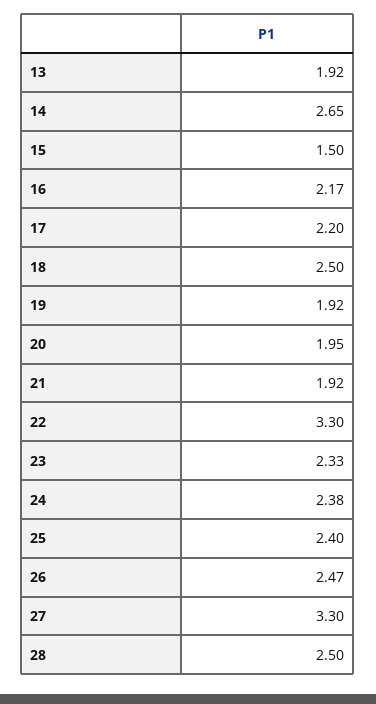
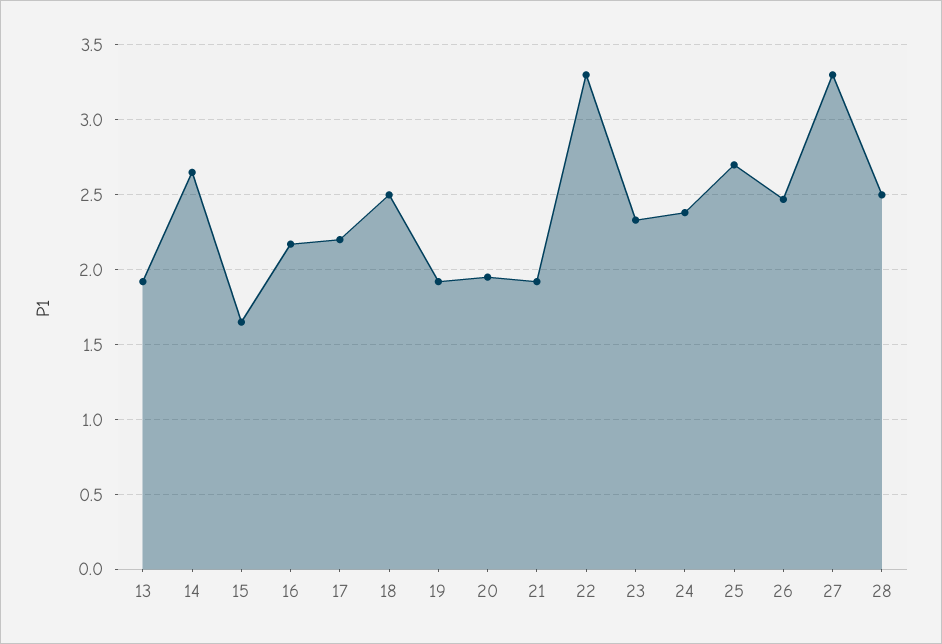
  {
    "13": 1.92,
    "14": 2.65,
-   "15": 1.5,
+   "15": 1.65,
    "16": 2.17,
    "17": 2.2,
    "18": 2.5,
    "19": 1.92,
    "20": 1.95,
    "21": 1.92,
    "22": 3.3,
    "23": 2.33,
    "24": 2.38,
-   "25": 2.4,
+   "25": 2.7,
    "26": 2.47,
    "27": 3.3,
    "28": 2.5
  }

